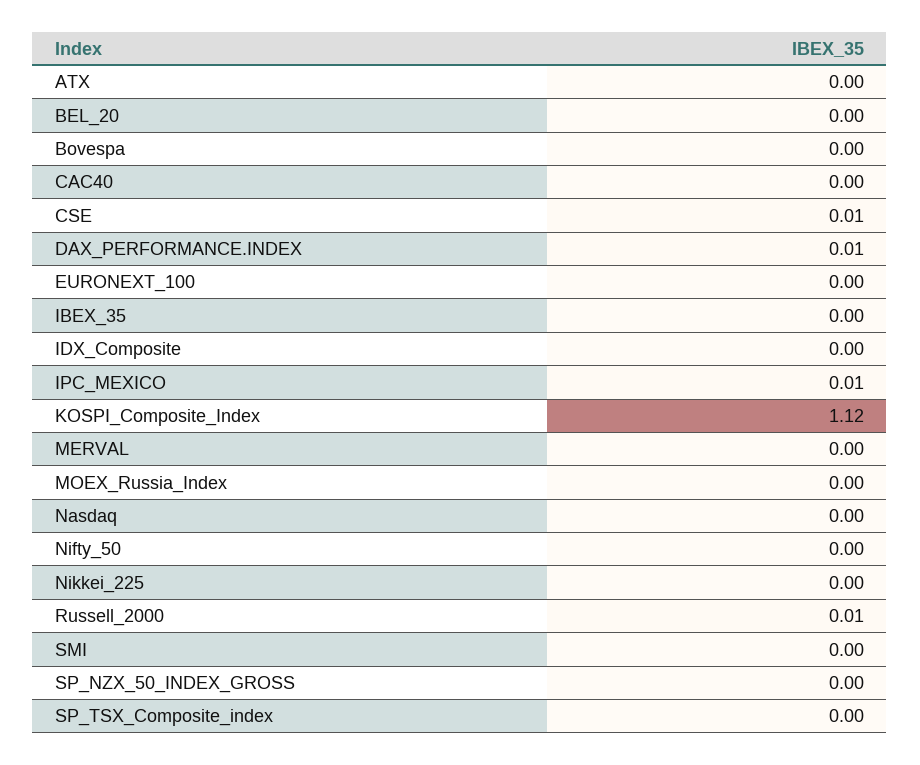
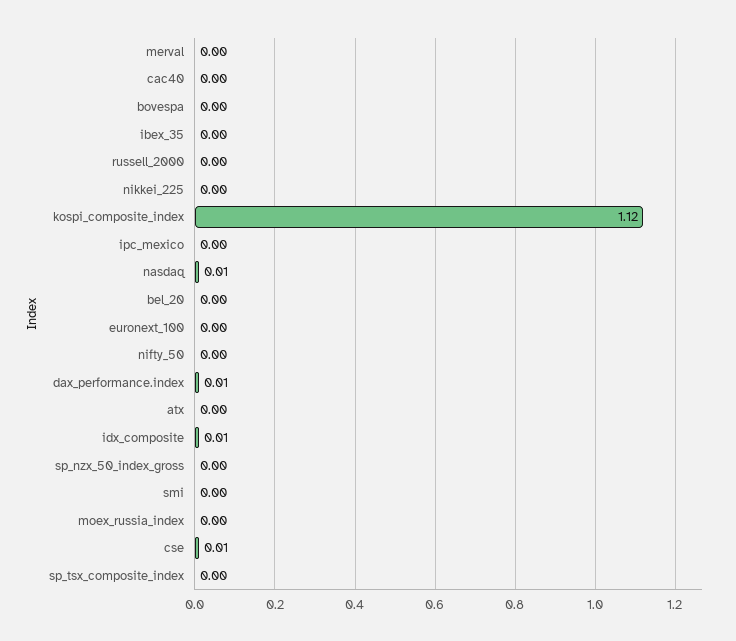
  {
    "ATX": 0,
    "BEL_20": 0,
    "Bovespa": 0,
    "CAC40": 0,
    "CSE": 0.01,
    "DAX_PERFORMANCE.INDEX": 0.01,
    "EURONEXT_100": 0,
    "IBEX_35": 0,
-   "IDX_Composite": 0,
+   "IDX_Composite": 0.01,
-   "IPC_MEXICO": 0.01,
+   "IPC_MEXICO": 0,
    "KOSPI_Composite_Index": 1.12,
    "MERVAL": 0,
    "MOEX_Russia_Index": 0,
-   "Nasdaq": 0,
+   "Nasdaq": 0.01,
    "Nifty_50": 0,
    "Nikkei_225": 0,
-   "Russell_2000": 0.01,
+   "Russell_2000": 0,
    "SMI": 0,
    "SP_NZX_50_INDEX_GROSS": 0,
    "SP_TSX_Composite_index": 0
  }

